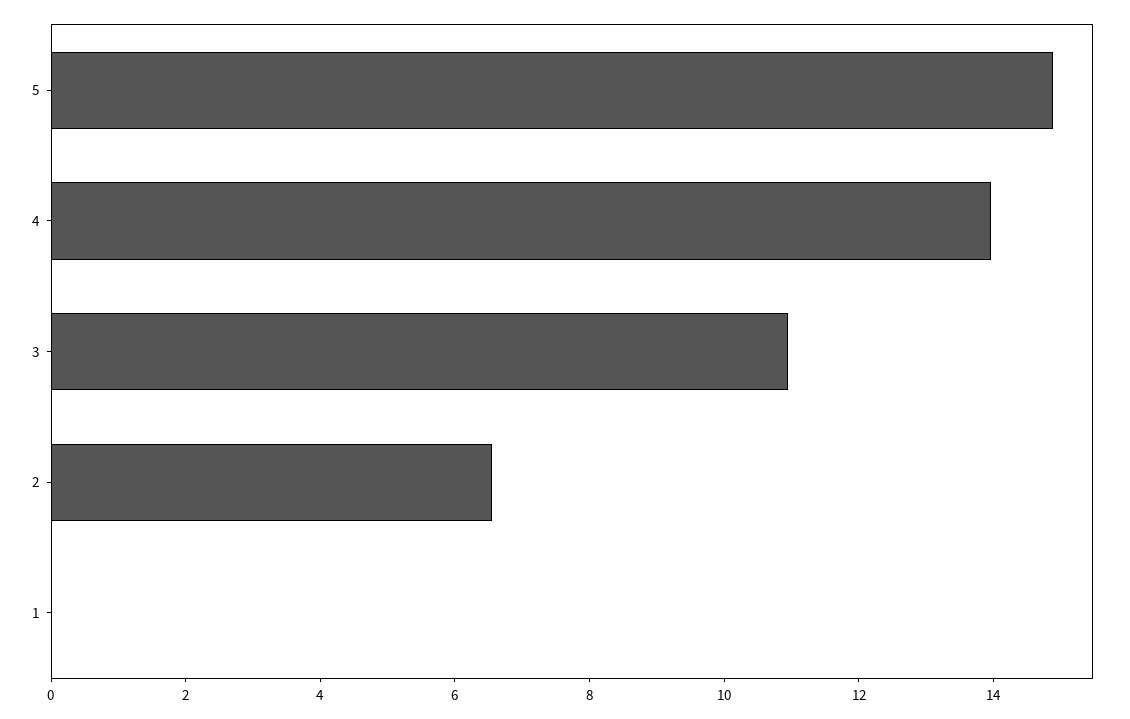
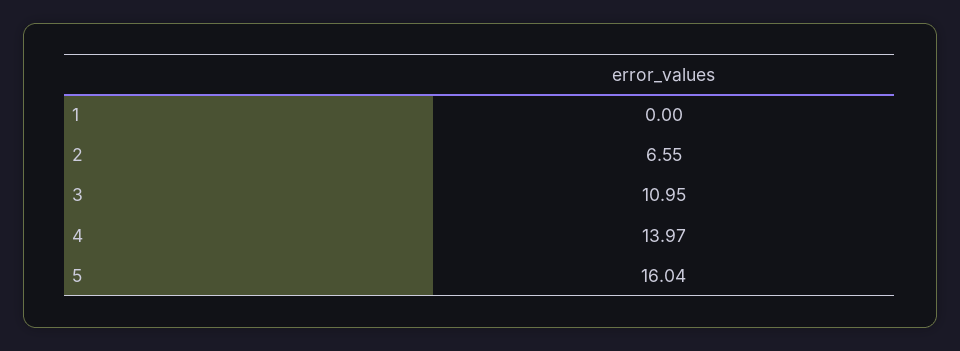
  {
-   "5": 15,
+   "5": 16.04,
    "4": 13.97,
    "3": 10.95,
    "2": 6.55,
    "1": 0
  }

